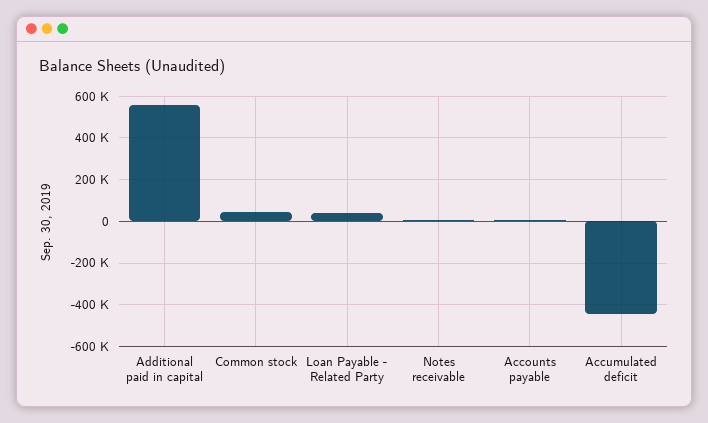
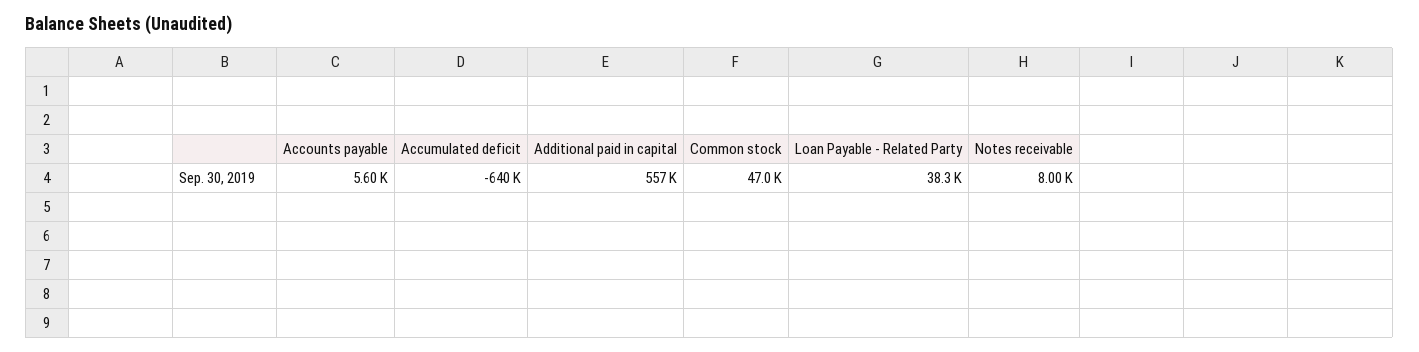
  {
    "Additional paid in capital": 557000,
    "Common stock": 47000,
    "Loan Payable - Related Party": 38300,
    "Notes receivable": 8000,
    "Accounts payable": 5600,
-   "Accumulated deficit": -450000
+   "Accumulated deficit": -640000
  }

